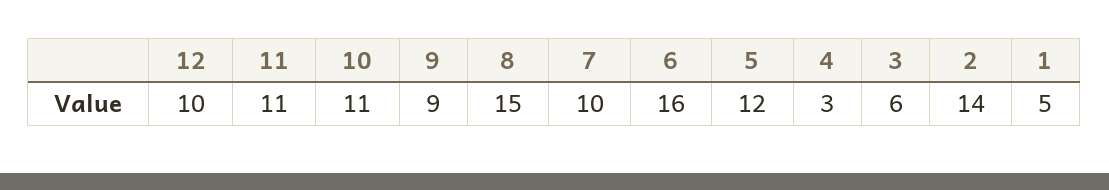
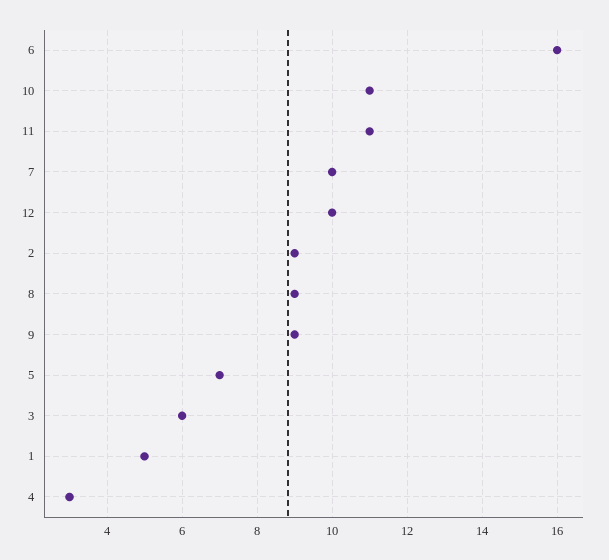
  {
    "12": 10,
    "11": 11,
    "10": 11,
    "9": 9,
-   "8": 15,
+   "8": 9,
    "7": 10,
    "6": 16,
-   "5": 12,
+   "5": 7,
    "4": 3,
    "3": 6,
-   "2": 14,
+   "2": 9,
    "1": 5
  }

